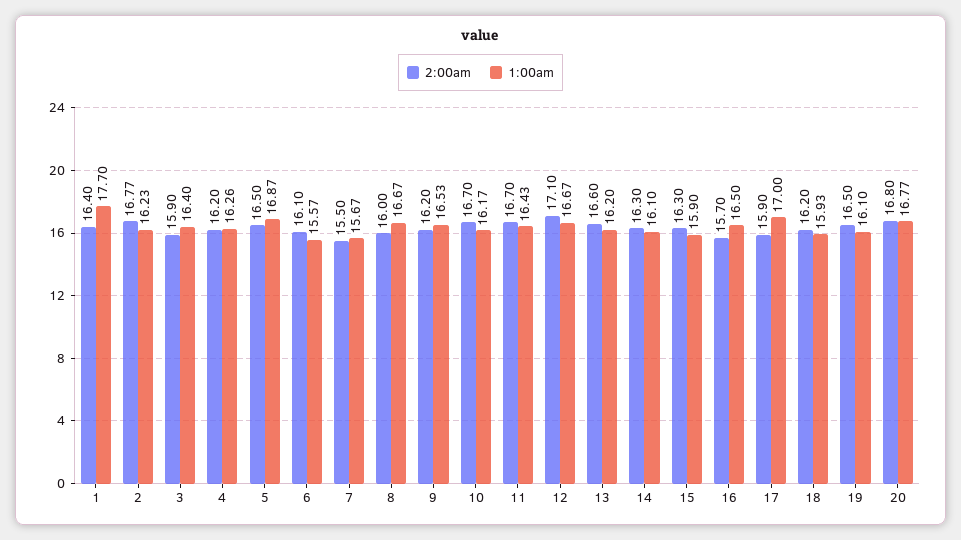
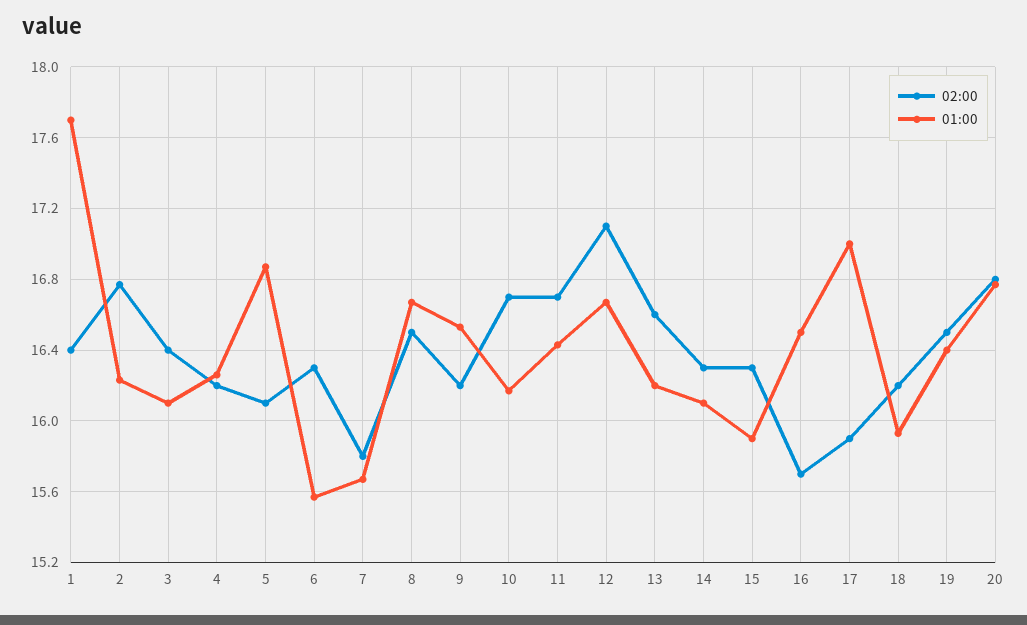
  {
    "2:00am": {
      "1": 16.4,
      "2": 16.77,
-     "3": 15.9,
+     "3": 16.4,
      "4": 16.2,
-     "5": 16.5,
+     "5": 16.1,
-     "6": 16.1,
+     "6": 16.3,
-     "7": 15.5,
+     "7": 15.8,
-     "8": 16,
+     "8": 16.5,
      "9": 16.2,
      "10": 16.7,
      "11": 16.7,
      "12": 17.1,
      "13": 16.6,
      "14": 16.3,
      "15": 16.3,
      "16": 15.7,
      "17": 15.9,
      "18": 16.2,
      "19": 16.5,
      "20": 16.8
    },
    "1:00am": {
      "1": 17.7,
      "2": 16.23,
-     "3": 16.4,
+     "3": 16.1,
      "4": 16.26,
      "5": 16.87,
      "6": 15.57,
      "7": 15.67,
      "8": 16.67,
      "9": 16.53,
      "10": 16.17,
      "11": 16.43,
      "12": 16.67,
      "13": 16.2,
      "14": 16.1,
      "15": 15.9,
      "16": 16.5,
      "17": 17,
      "18": 15.93,
-     "19": 16.1,
+     "19": 16.4,
      "20": 16.77
    }
  }

